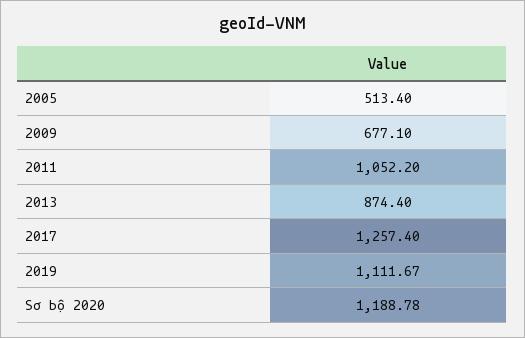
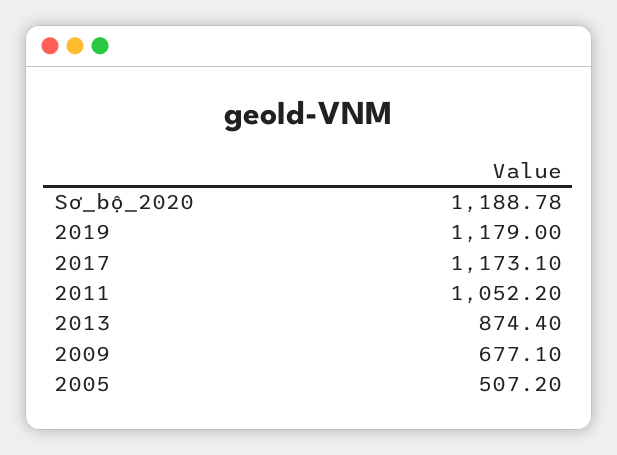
  {
-   "2005": 513.4,
+   "2005": 507.2,
    "2009": 677.1,
    "2011": 1052.2,
    "2013": 874.4,
-   "2017": 1257.4,
+   "2017": 1173.1,
-   "2019": 1111.67,
+   "2019": 1179,
    "Sơ bộ 2020": 1188.78
  }

